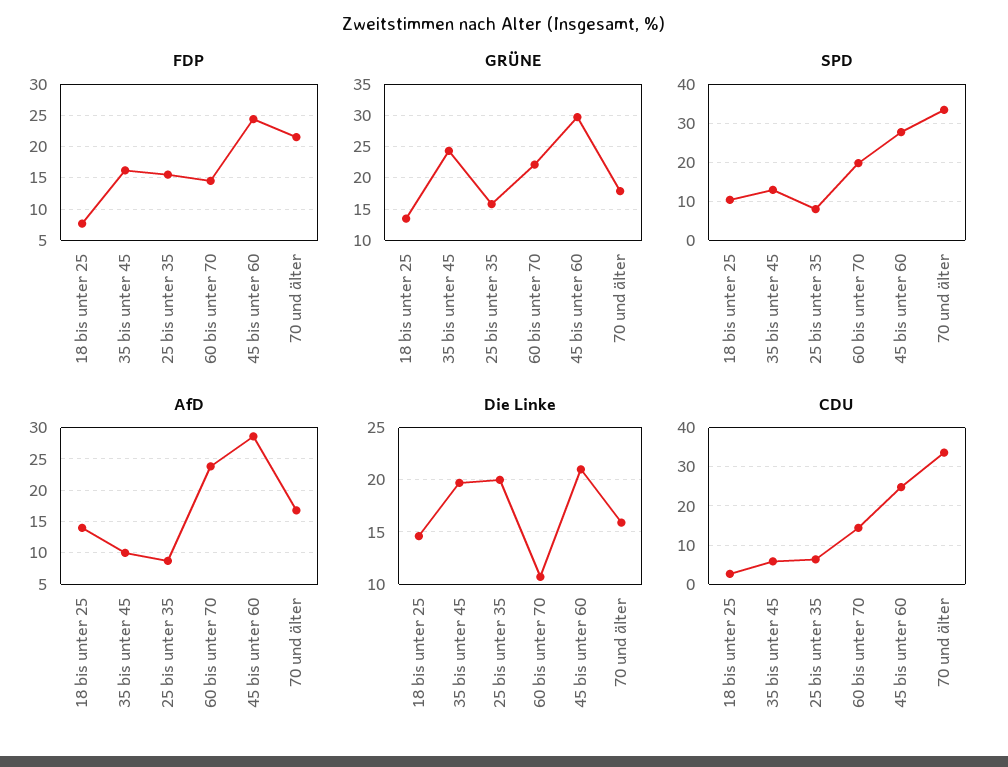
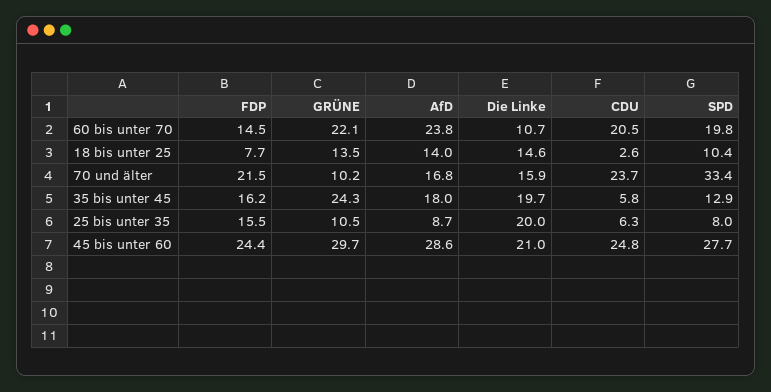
  {
    "FDP": {
      "18 bis unter 25": 7.7,
      "35 bis unter 45": 16.2,
      "25 bis unter 35": 15.5,
      "60 bis unter 70": 14.5,
      "45 bis unter 60": 24.4,
      "70 und älter": 21.5
    },
    "GRÜNE": {
      "18 bis unter 25": 13.5,
      "35 bis unter 45": 24.3,
-     "25 bis unter 35": 16,
+     "25 bis unter 35": 10.5,
      "60 bis unter 70": 22.1,
      "45 bis unter 60": 29.7,
-     "70 und älter": 18
+     "70 und älter": 10.2
    },
    "SPD": {
      "18 bis unter 25": 10.4,
      "35 bis unter 45": 12.9,
      "25 bis unter 35": 8,
      "60 bis unter 70": 19.8,
      "45 bis unter 60": 27.7,
      "70 und älter": 33.4
    },
    "AfD": {
      "18 bis unter 25": 14,
-     "35 bis unter 45": 10,
+     "35 bis unter 45": 18,
      "25 bis unter 35": 8.7,
      "60 bis unter 70": 23.8,
      "45 bis unter 60": 28.6,
      "70 und älter": 16.8
    },
    "Die Linke": {
      "18 bis unter 25": 14.6,
      "35 bis unter 45": 19.7,
      "25 bis unter 35": 20,
      "60 bis unter 70": 10.7,
      "45 bis unter 60": 21,
      "70 und älter": 15.9
    },
    "CDU": {
      "18 bis unter 25": 2.6,
      "35 bis unter 45": 5.8,
      "25 bis unter 35": 6.3,
-     "60 bis unter 70": 14,
+     "60 bis unter 70": 20.5,
      "45 bis unter 60": 24.8,
-     "70 und älter": 34
+     "70 und älter": 23.7
    }
  }

